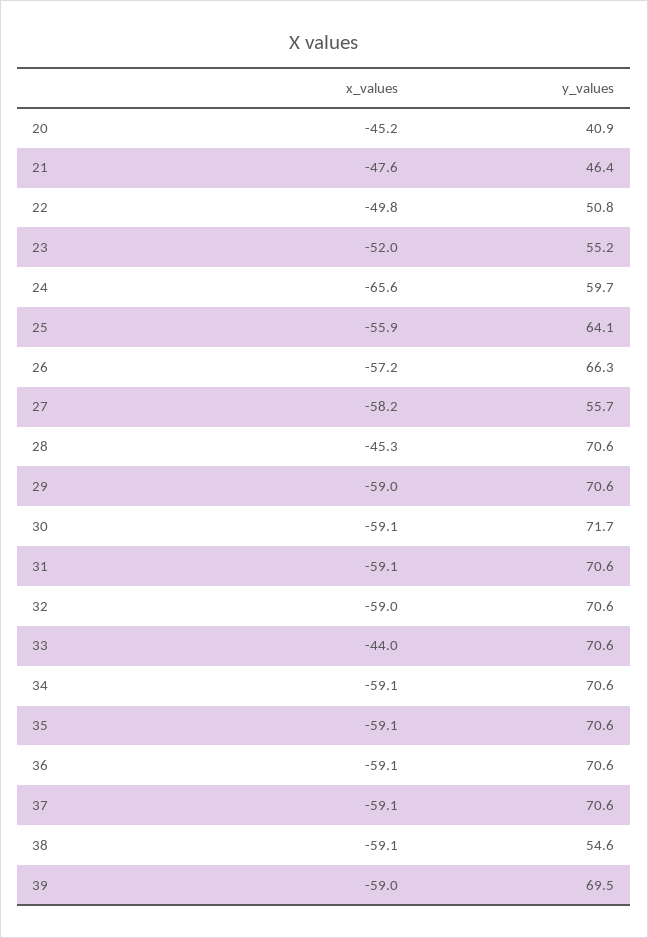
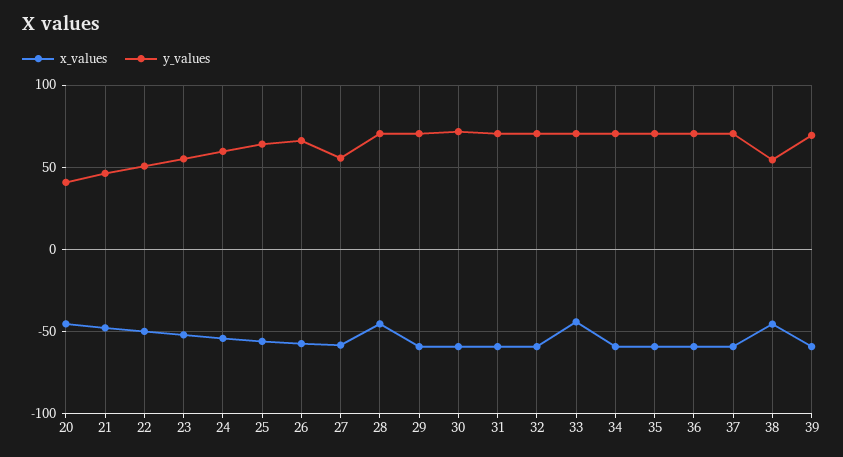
  {
    "x_values": {
      "20": -45.2,
      "21": -47.6,
      "22": -49.8,
      "23": -52,
-     "24": -65.6,
+     "24": -55,
      "25": -55.9,
      "26": -57.2,
      "27": -58.2,
      "28": -45.3,
      "29": -59,
      "30": -59.1,
      "31": -59.1,
      "32": -59,
      "33": -44,
      "34": -59.1,
      "35": -59.1,
      "36": -59.1,
      "37": -59.1,
-     "38": -59.1,
+     "38": -45,
      "39": -59
    },
    "y_values": {
      "20": 40.9,
      "21": 46.4,
      "22": 50.8,
      "23": 55.2,
      "24": 59.7,
      "25": 64.1,
      "26": 66.3,
      "27": 55.7,
      "28": 70.6,
      "29": 70.6,
      "30": 71.7,
      "31": 70.6,
      "32": 70.6,
      "33": 70.6,
      "34": 70.6,
      "35": 70.6,
      "36": 70.6,
      "37": 70.6,
      "38": 54.6,
      "39": 69.5
    }
  }

